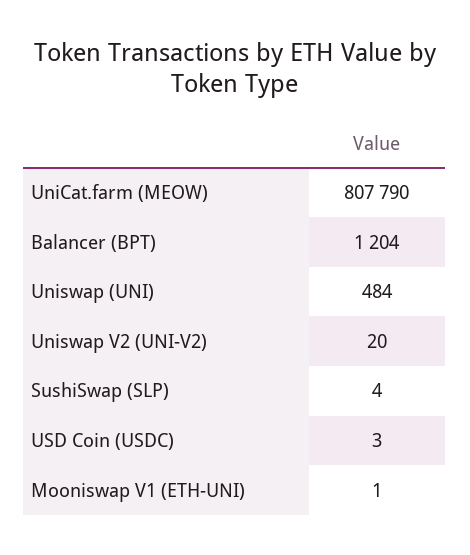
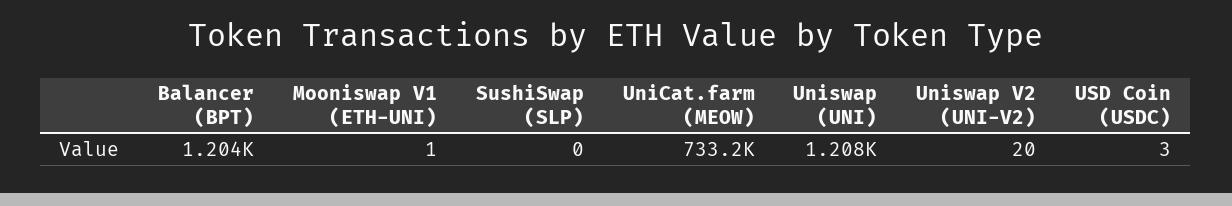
  {
-   "UniCat.farm (MEOW)": 807790,
+   "UniCat.farm (MEOW)": 733200,
    "Balancer (BPT)": 1204,
-   "Uniswap (UNI)": 484,
+   "Uniswap (UNI)": 1208,
    "Uniswap V2 (UNI-V2)": 20,
-   "SushiSwap (SLP)": 4,
+   "SushiSwap (SLP)": 0,
    "USD Coin (USDC)": 3,
    "Mooniswap V1 (ETH-UNI)": 1
  }

